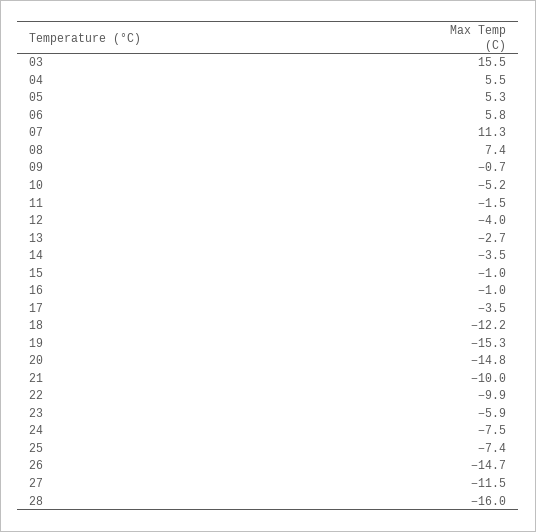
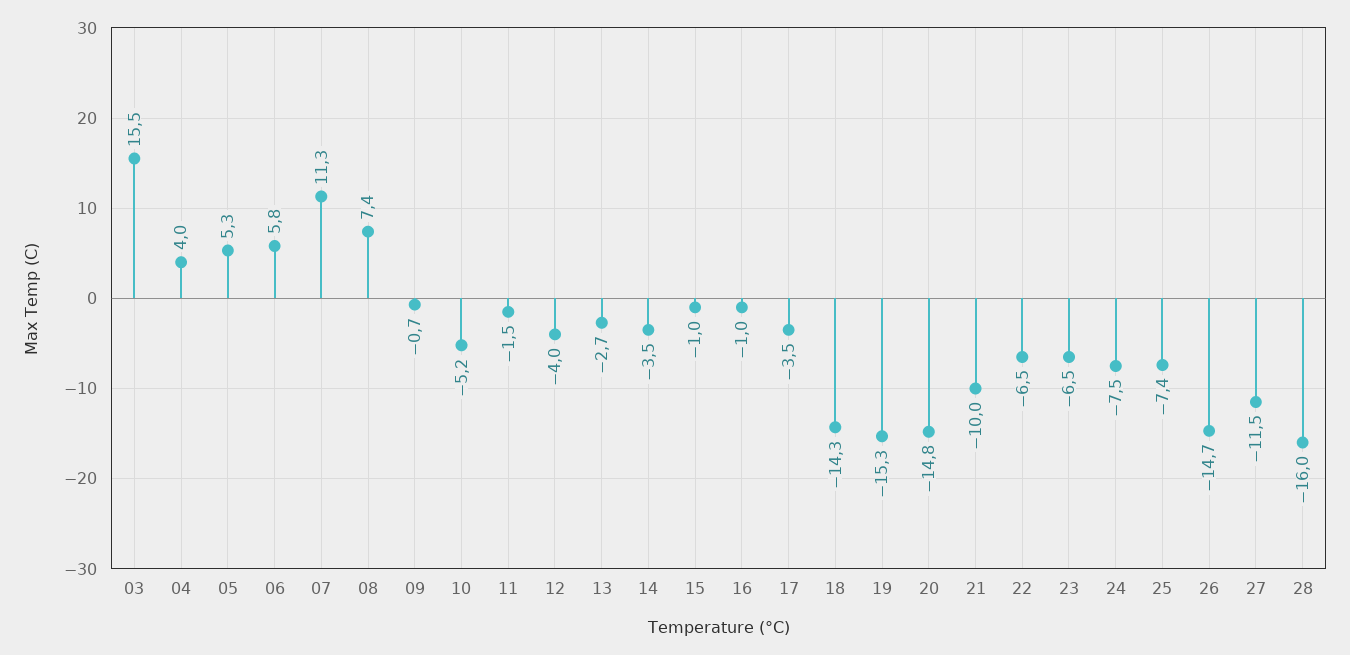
  {
    "03": 15.5,
-   "04": 5.5,
+   "04": 4,
    "05": 5.3,
    "06": 5.8,
    "07": 11.3,
    "08": 7.4,
    "09": -0.7,
    "10": -5.2,
    "11": -1.5,
    "12": -4,
    "13": -2.7,
    "14": -3.5,
    "15": -1,
    "16": -1,
    "17": -3.5,
-   "18": -12.2,
+   "18": -14.3,
    "19": -15.3,
    "20": -14.8,
    "21": -10,
-   "22": -9.9,
+   "22": -6.5,
-   "23": -5.9,
+   "23": -6.5,
    "24": -7.5,
    "25": -7.4,
    "26": -14.7,
    "27": -11.5,
    "28": -16
  }

